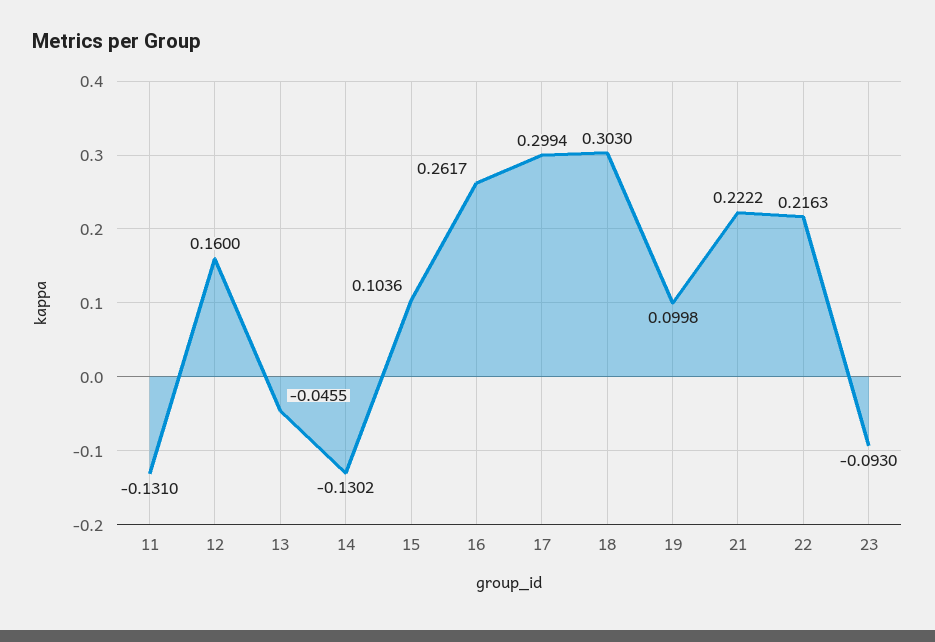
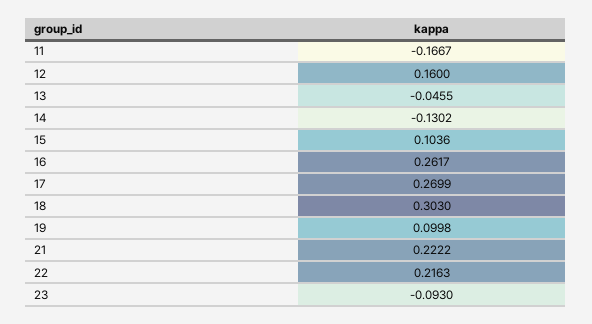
  {
-   "11": -0.131,
+   "11": -0.1667,
    "12": 0.16,
    "13": -0.0455,
    "14": -0.1302,
    "15": 0.1036,
    "16": 0.2617,
-   "17": 0.2994,
+   "17": 0.2699,
    "18": 0.303,
    "19": 0.0998,
    "21": 0.2222,
    "22": 0.2163,
    "23": -0.093
  }

